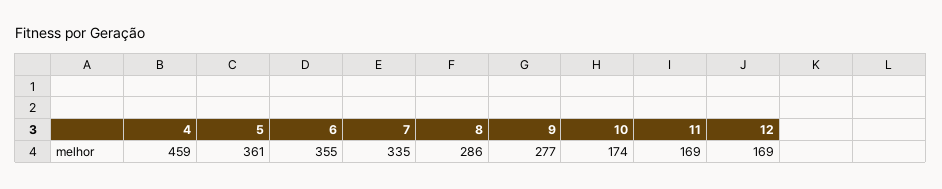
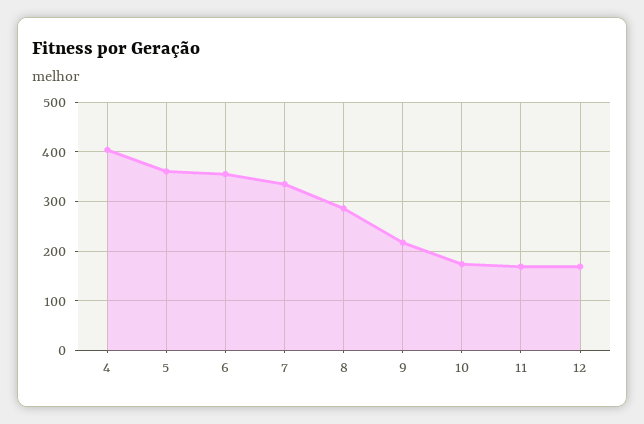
  {
-   "4": 459,
+   "4": 400,
    "5": 361,
    "6": 355,
    "7": 335,
    "8": 286,
-   "9": 277,
+   "9": 220,
    "10": 174,
    "11": 169,
    "12": 169
  }

